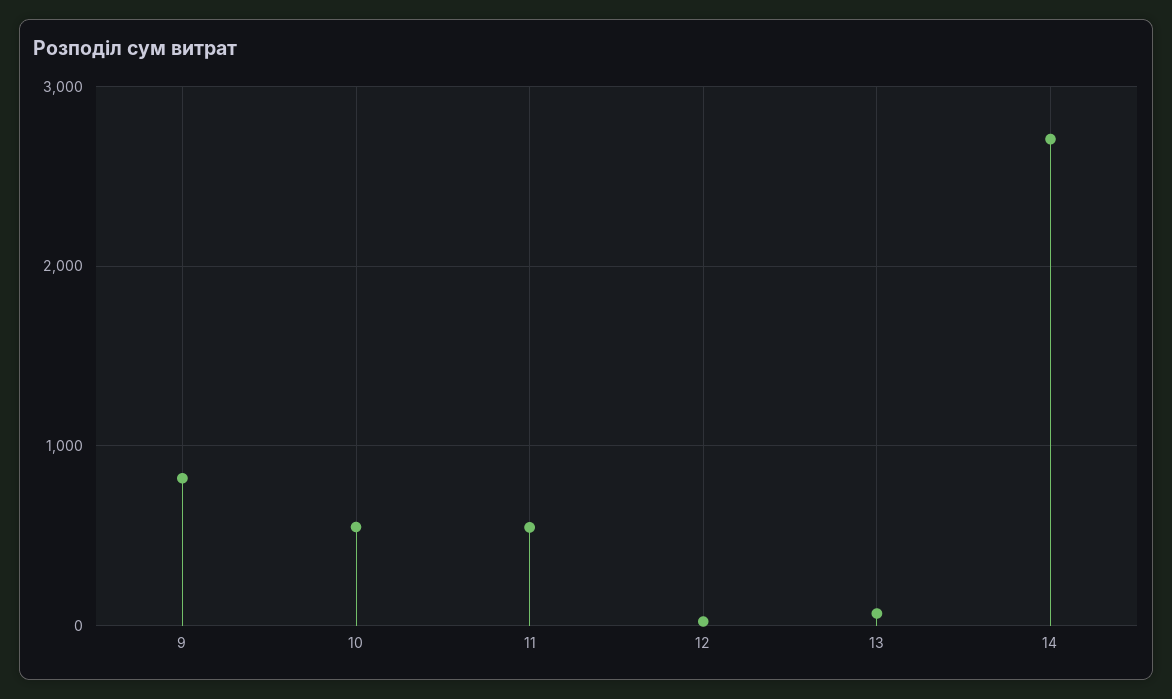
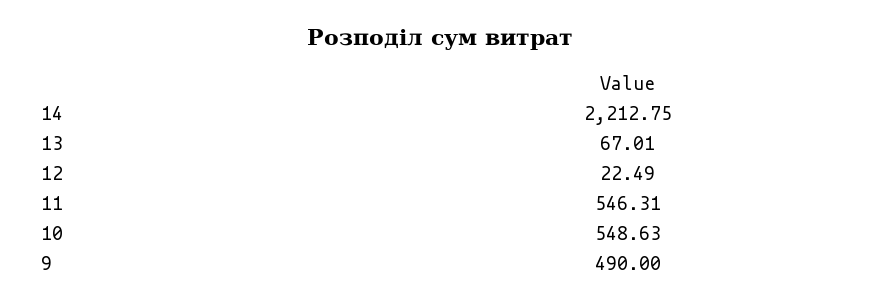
  {
-   "9": 800,
+   "9": 490,
    "10": 548.63,
    "11": 546.31,
    "12": 22.49,
    "13": 67.01,
-   "14": 2700
+   "14": 2212.75
  }

